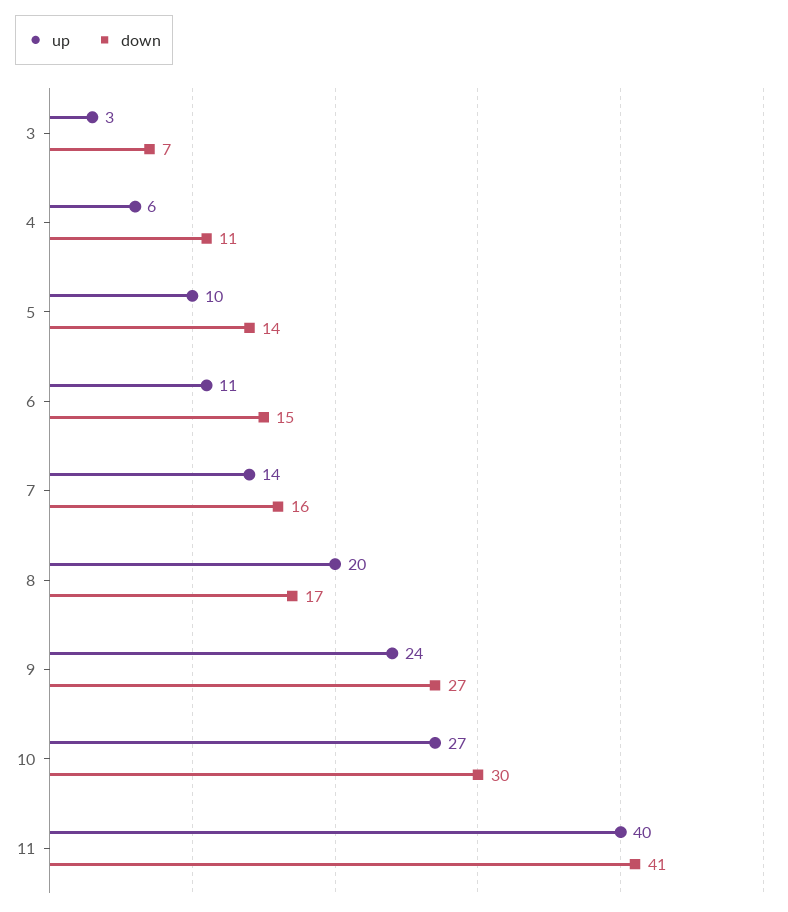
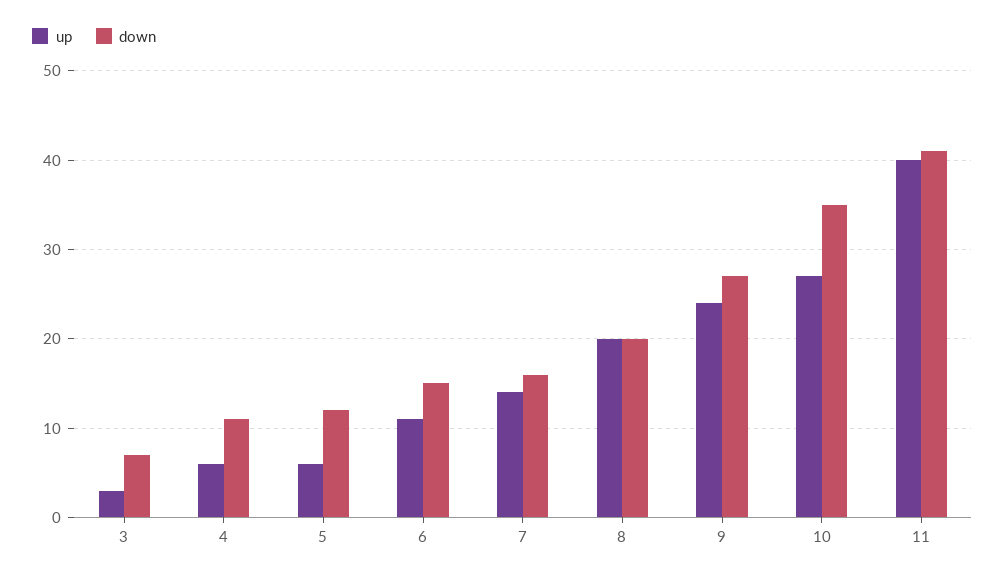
  {
    "up": {
      "3": 3,
      "4": 6,
-     "5": 10,
+     "5": 6,
      "6": 11,
      "7": 14,
      "8": 20,
      "9": 24,
      "10": 27,
      "11": 40
    },
    "down": {
      "3": 7,
      "4": 11,
-     "5": 14,
+     "5": 12,
      "6": 15,
      "7": 16,
-     "8": 17,
+     "8": 20,
      "9": 27,
-     "10": 30,
+     "10": 35,
      "11": 41
    }
  }

